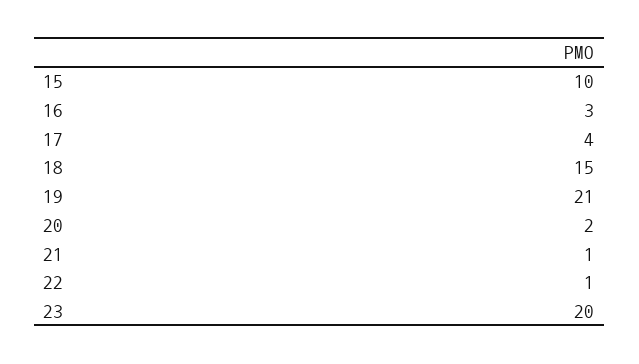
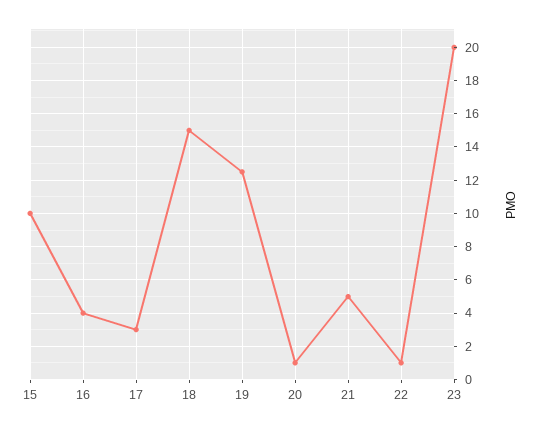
  {
    "15": 10,
-   "16": 3,
+   "16": 4,
-   "17": 4,
+   "17": 3,
    "18": 15,
-   "19": 21,
+   "19": 12.5,
-   "20": 2,
+   "20": 1,
-   "21": 1,
+   "21": 5,
    "22": 1,
    "23": 20
  }

